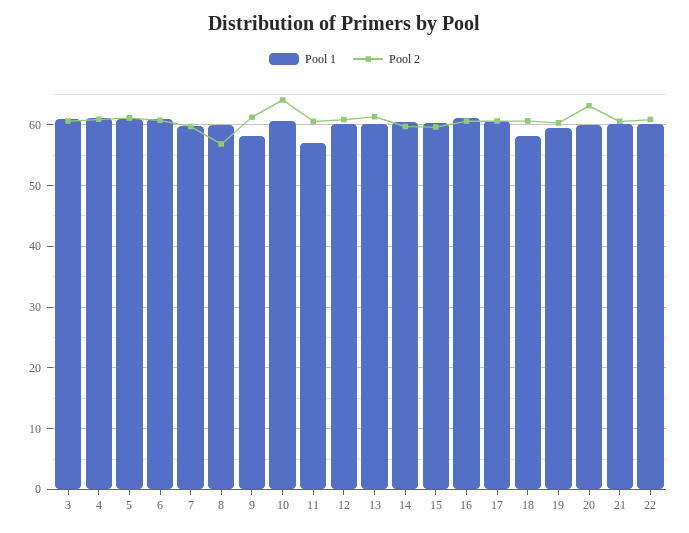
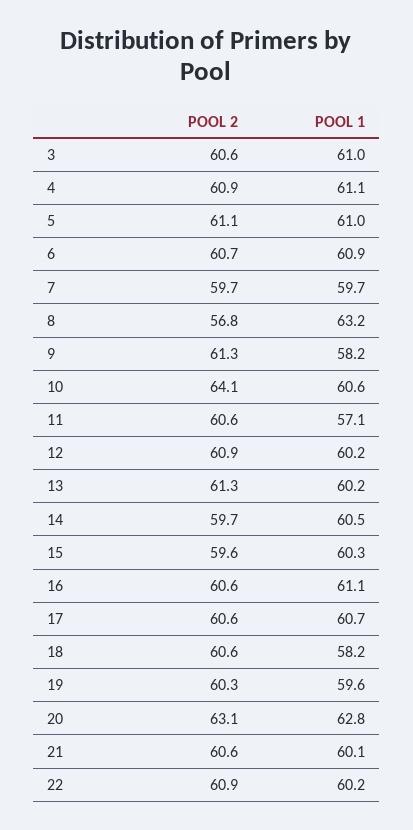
  {
    "Pool 1": {
      "3": 61,
      "4": 61.1,
      "5": 61,
      "6": 60.9,
      "7": 59.7,
-     "8": 60,
+     "8": 63.2,
      "9": 58.2,
      "10": 60.6,
      "11": 57.1,
      "12": 60.2,
      "13": 60.2,
      "14": 60.5,
      "15": 60.3,
      "16": 61.1,
      "17": 60.7,
      "18": 58.2,
      "19": 59.6,
-     "20": 60,
+     "20": 62.8,
      "21": 60.1,
      "22": 60.2
    },
    "Pool 2": {
      "3": 60.6,
      "4": 60.9,
      "5": 61.1,
      "6": 60.7,
      "7": 59.7,
      "8": 56.8,
      "9": 61.3,
      "10": 64.1,
      "11": 60.6,
      "12": 60.9,
      "13": 61.3,
      "14": 59.7,
      "15": 59.6,
      "16": 60.6,
      "17": 60.6,
      "18": 60.6,
      "19": 60.3,
      "20": 63.1,
      "21": 60.6,
      "22": 60.9
    }
  }

